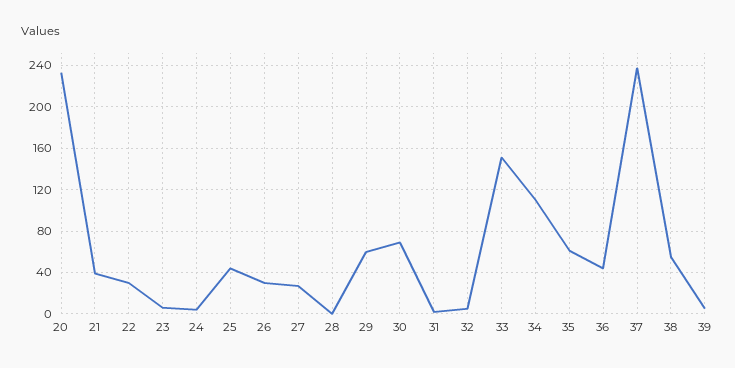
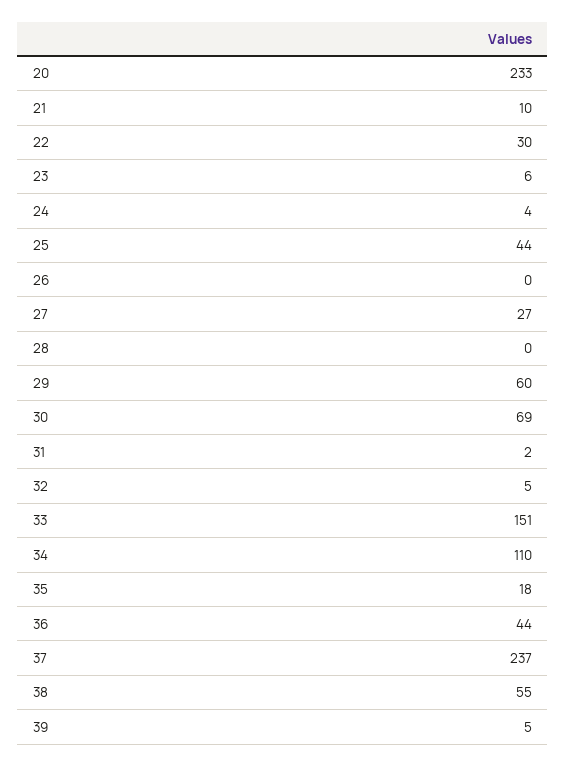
  {
    "20": 233,
-   "21": 40,
+   "21": 10,
    "22": 30,
    "23": 6,
    "24": 4,
    "25": 44,
-   "26": 30,
+   "26": 0,
    "27": 27,
    "28": 0,
    "29": 60,
    "30": 69,
    "31": 2,
    "32": 5,
    "33": 151,
    "34": 110,
-   "35": 60,
+   "35": 18,
    "36": 44,
    "37": 237,
    "38": 55,
    "39": 5
  }

